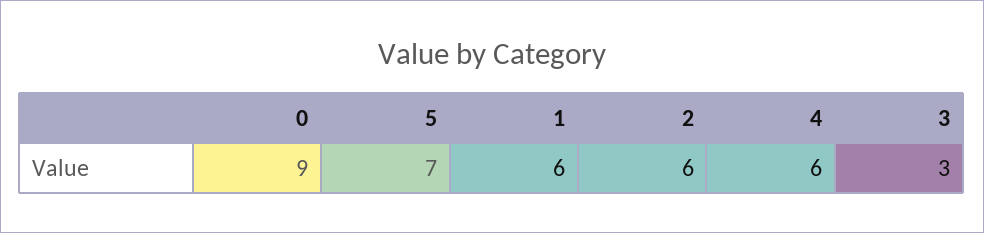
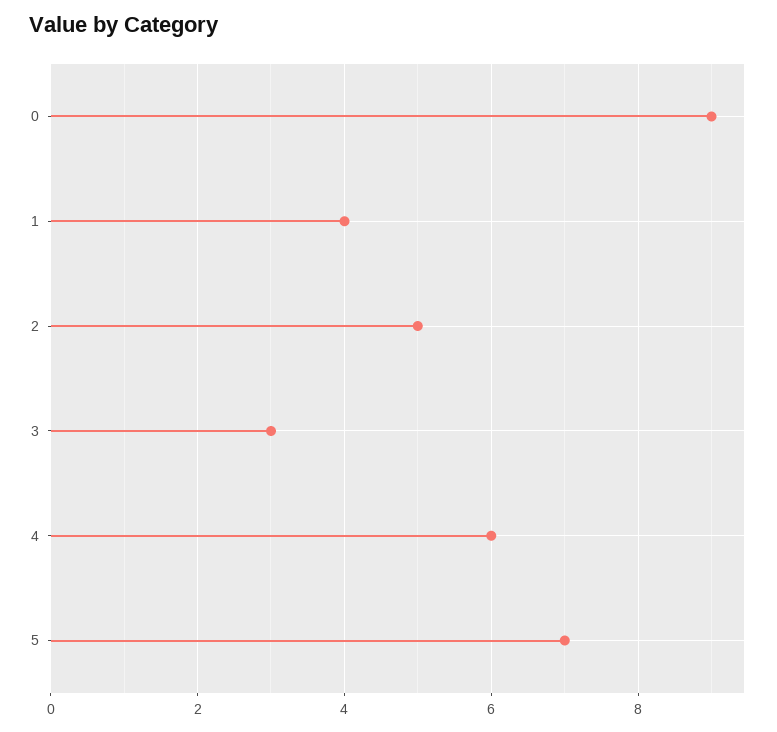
  {
    "0": 9,
    "5": 7,
-   "1": 6,
+   "1": 4,
-   "2": 6,
+   "2": 5,
    "4": 6,
    "3": 3
  }

